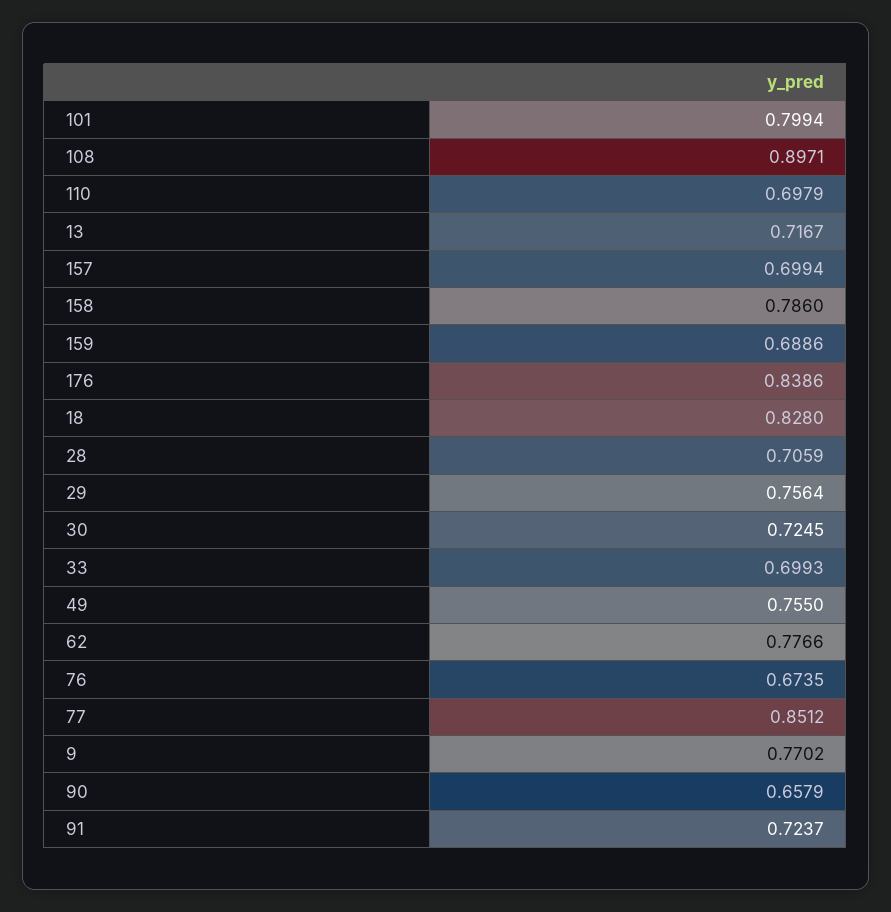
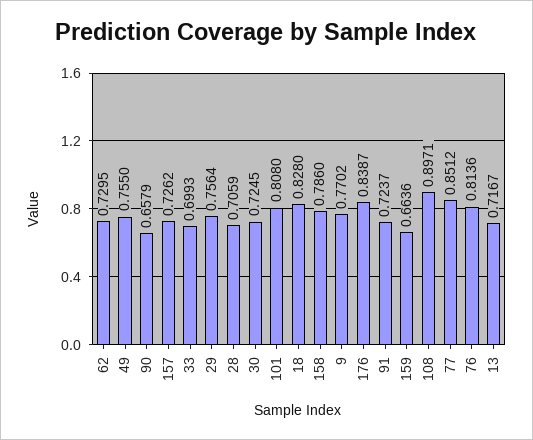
  {
-   "101": 0.7994,
+   "101": 0.808,
    "108": 0.8971,
-   "110": 0.6979,
    "13": 0.7167,
-   "157": 0.6994,
+   "157": 0.7262,
    "158": 0.786,
-   "159": 0.6886,
+   "159": 0.6636,
-   "176": 0.8386,
+   "176": 0.8387,
    "18": 0.828,
    "28": 0.7059,
    "29": 0.7564,
    "30": 0.7245,
    "33": 0.6993,
    "49": 0.755,
-   "62": 0.7766,
+   "62": 0.7295,
-   "76": 0.6735,
+   "76": 0.8136,
    "77": 0.8512,
    "9": 0.7702,
    "90": 0.6579,
    "91": 0.7237
  }

